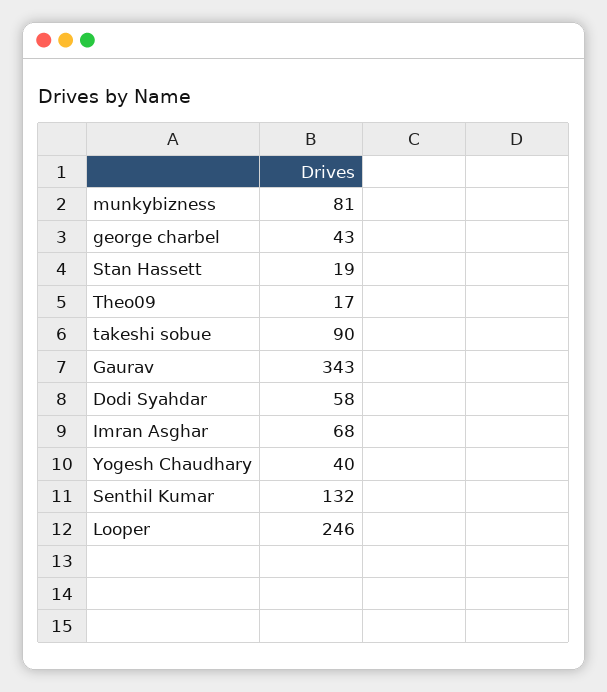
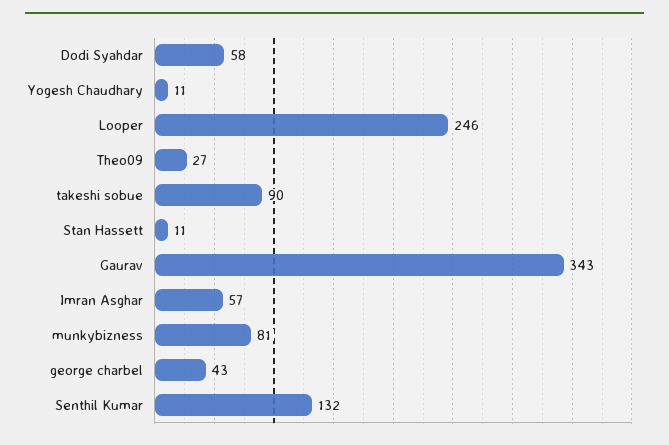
  {
    "munkybizness": 81,
    "george charbel": 43,
-   "Stan Hassett": 19,
+   "Stan Hassett": 11,
-   "Theo09": 17,
+   "Theo09": 27,
    "takeshi sobue": 90,
    "Gaurav": 343,
    "Dodi Syahdar": 58,
-   "Imran Asghar": 68,
+   "Imran Asghar": 57,
-   "Yogesh Chaudhary": 40,
+   "Yogesh Chaudhary": 11,
    "Senthil Kumar": 132,
    "Looper": 246
  }

